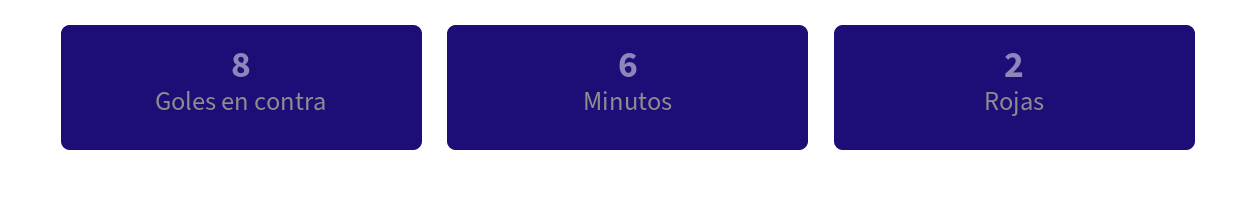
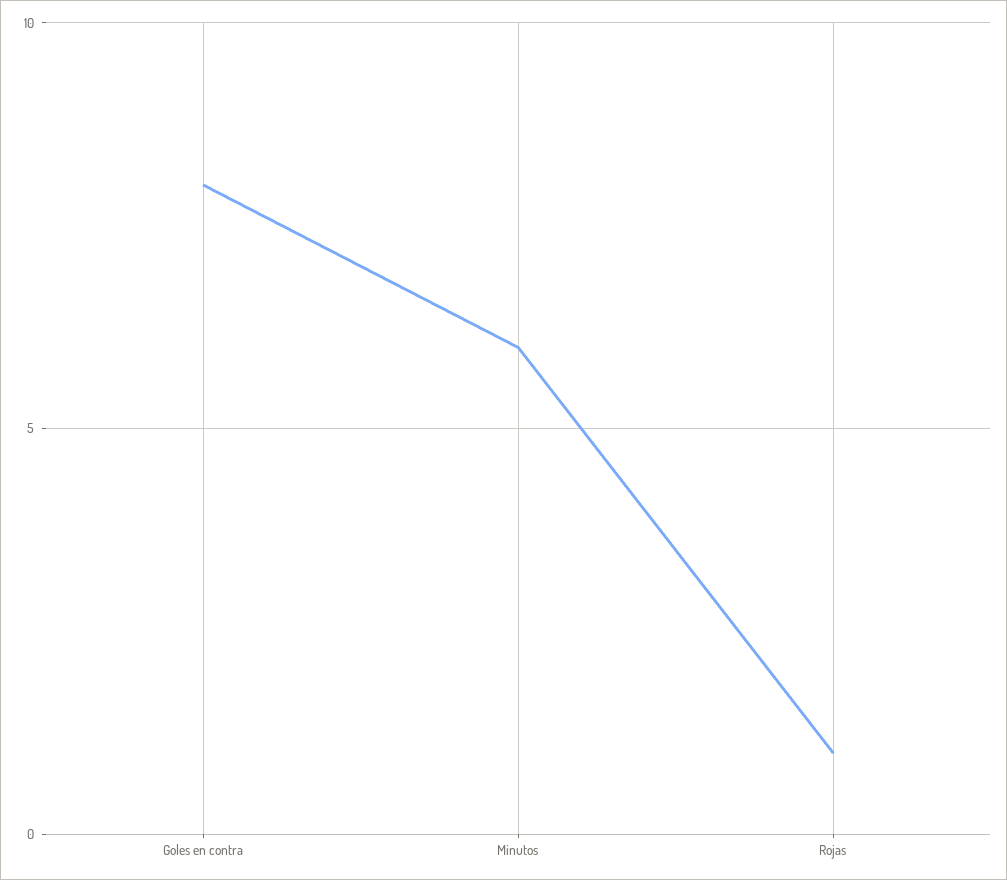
  {
    "Goles en contra": 8,
    "Minutos": 6,
-   "Rojas": 2
+   "Rojas": 1
  }

